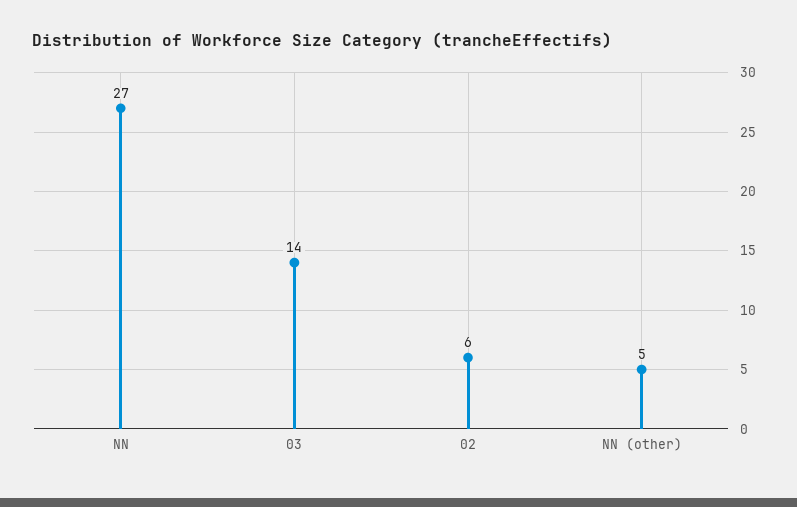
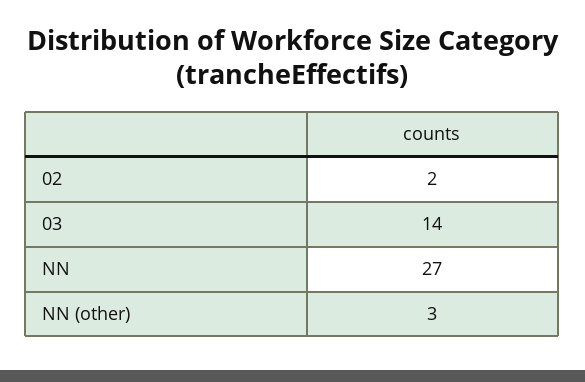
  {
    "NN": 27,
    "03": 14,
-   "02": 6,
+   "02": 2,
-   "NN (other)": 5
+   "NN (other)": 3
  }

